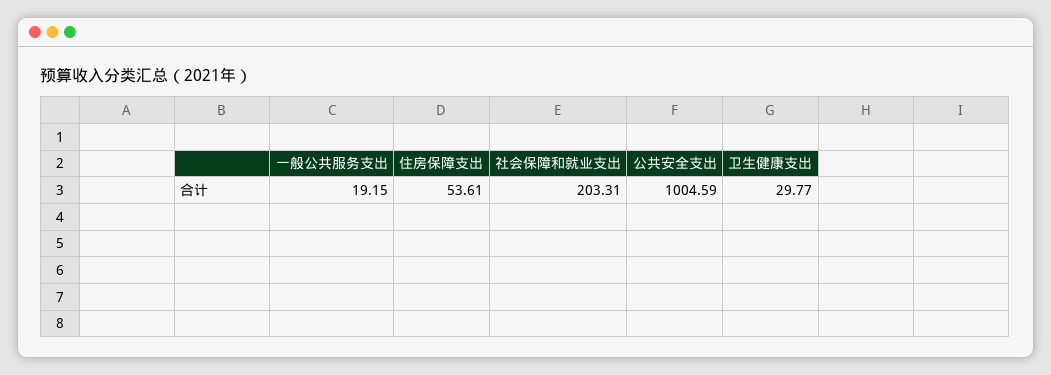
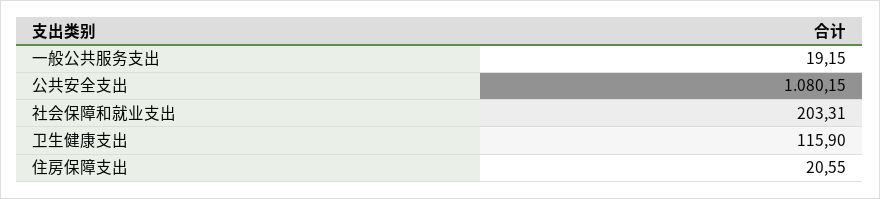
  {
    "一般公共服务支出": 19.15,
-   "住房保障支出": 53.61,
+   "住房保障支出": 20.55,
    "社会保障和就业支出": 203.31,
-   "公共安全支出": 1004.59,
+   "公共安全支出": 1080.15,
-   "卫生健康支出": 29.77
+   "卫生健康支出": 115.9
  }

